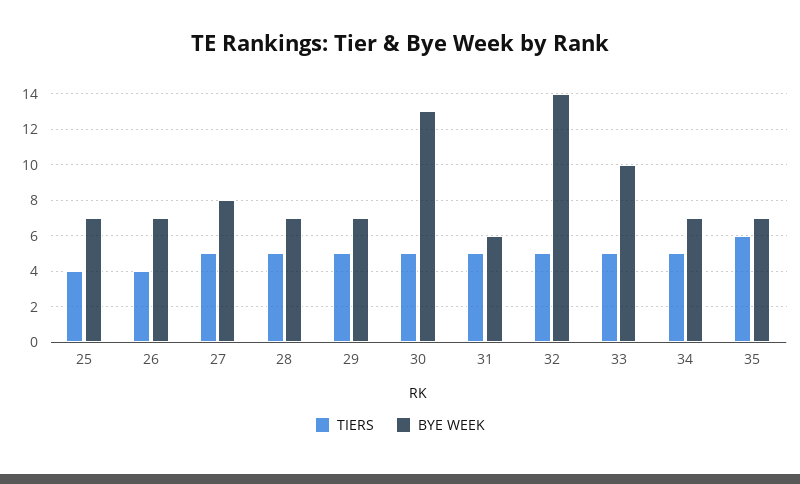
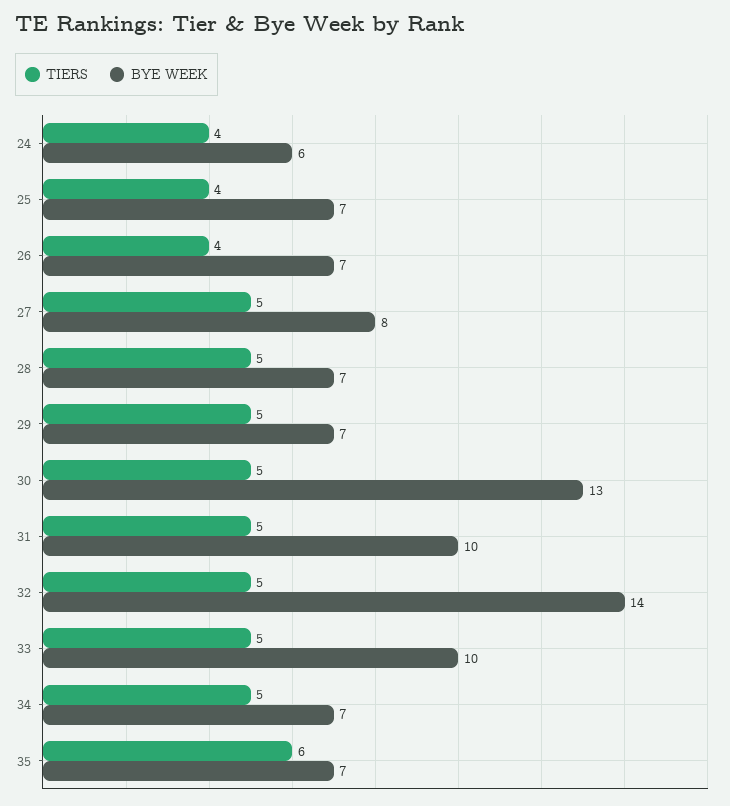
  {
    "TIERS": {
      "25": 4,
      "26": 4,
      "27": 5,
      "28": 5,
      "29": 5,
      "30": 5,
      "31": 5,
      "32": 5,
      "33": 5,
      "34": 5,
-     "35": 6
+     "35": 6,
+     "24": 4
    },
    "BYE WEEK": {
      "25": 7,
      "26": 7,
      "27": 8,
      "28": 7,
      "29": 7,
      "30": 13,
-     "31": 6,
+     "31": 10,
      "32": 14,
      "33": 10,
      "34": 7,
-     "35": 7
+     "35": 7,
+     "24": 6
    }
  }

